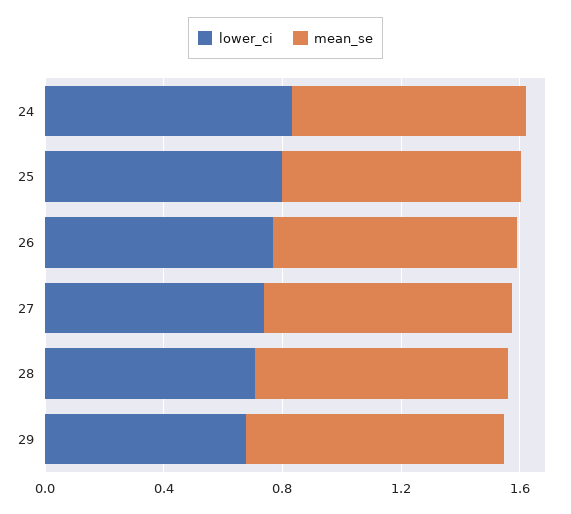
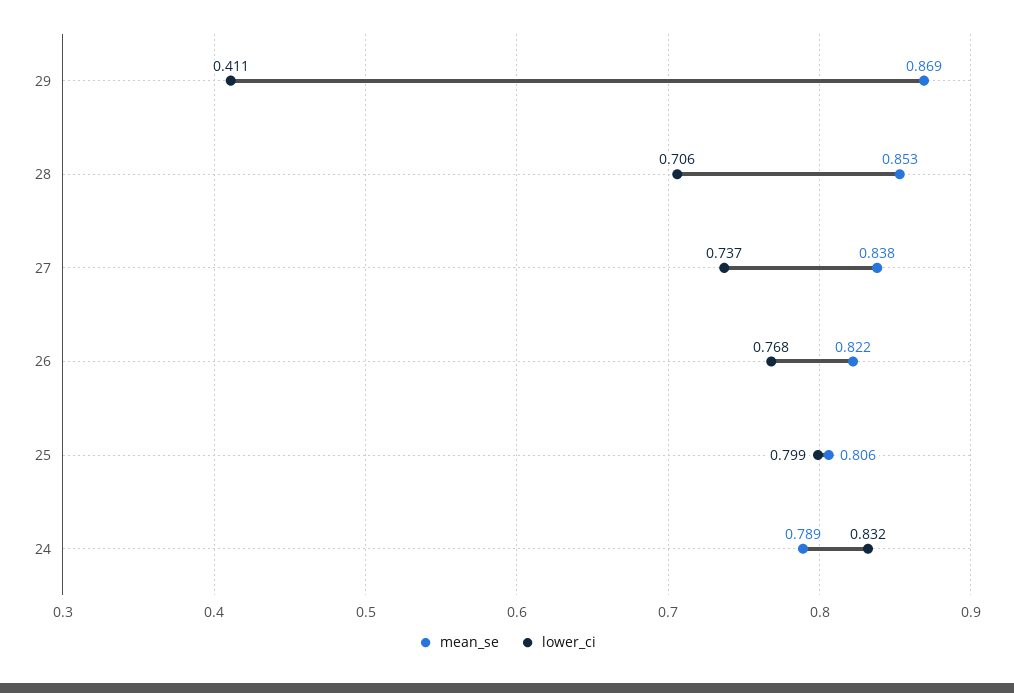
  {
    "lower_ci": {
      "24": 0.832,
      "25": 0.799,
      "26": 0.768,
      "27": 0.737,
      "28": 0.706,
-     "29": 0.7
+     "29": 0.411
    },
    "mean_se": {
      "24": 0.789,
      "25": 0.806,
      "26": 0.822,
      "27": 0.838,
      "28": 0.853,
      "29": 0.869
    }
  }

